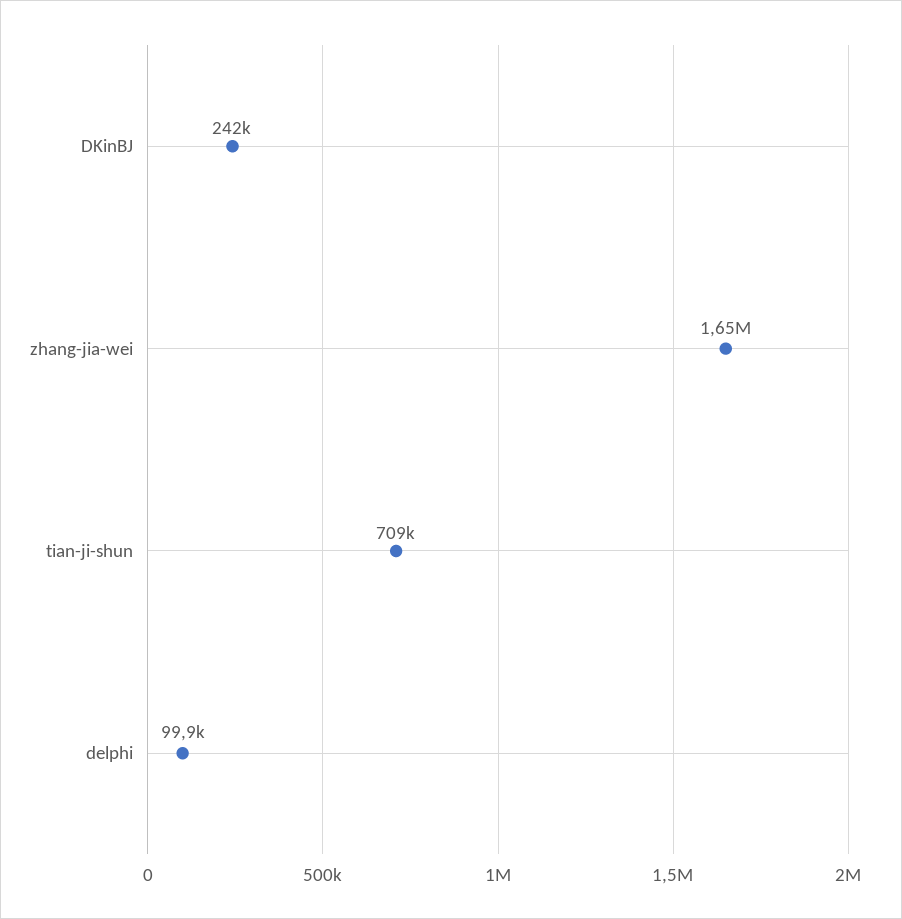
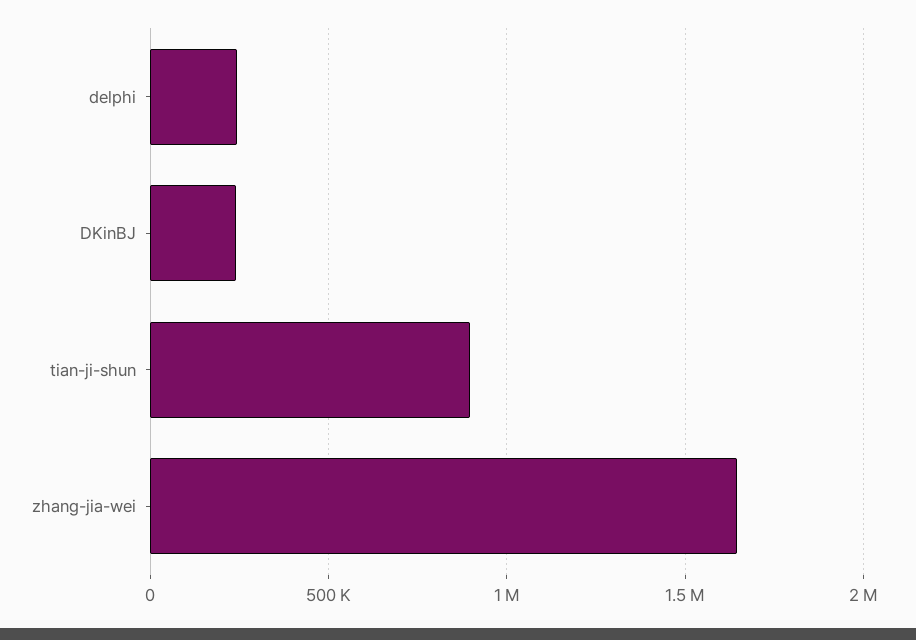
  {
    "DKinBJ": 242000,
    "zhang-jia-wei": 1650000,
-   "tian-ji-shun": 709000,
+   "tian-ji-shun": 900000,
-   "delphi": 99900
+   "delphi": 250000
  }

